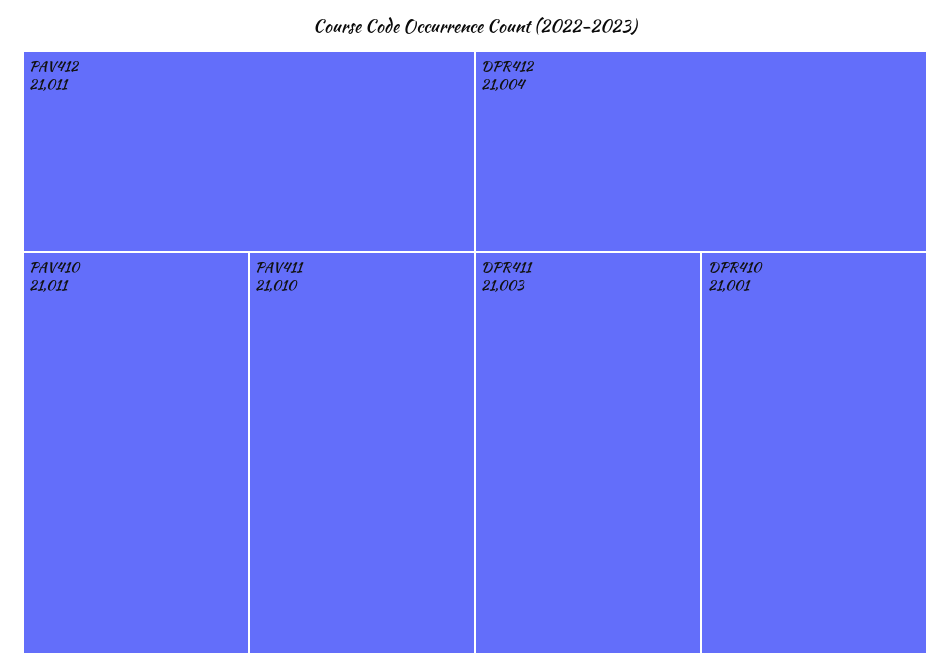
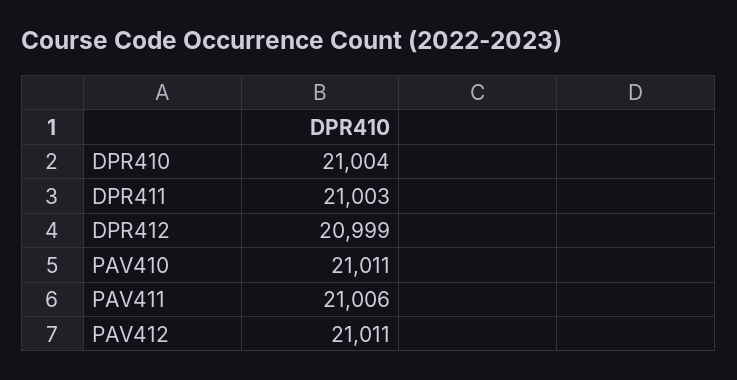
  {
    "PAV412": 21011,
    "PAV410": 21011,
-   "PAV411": 21010,
+   "PAV411": 21006,
-   "DPR412": 21004,
+   "DPR412": 20999,
    "DPR411": 21003,
-   "DPR410": 21001
+   "DPR410": 21004
  }

